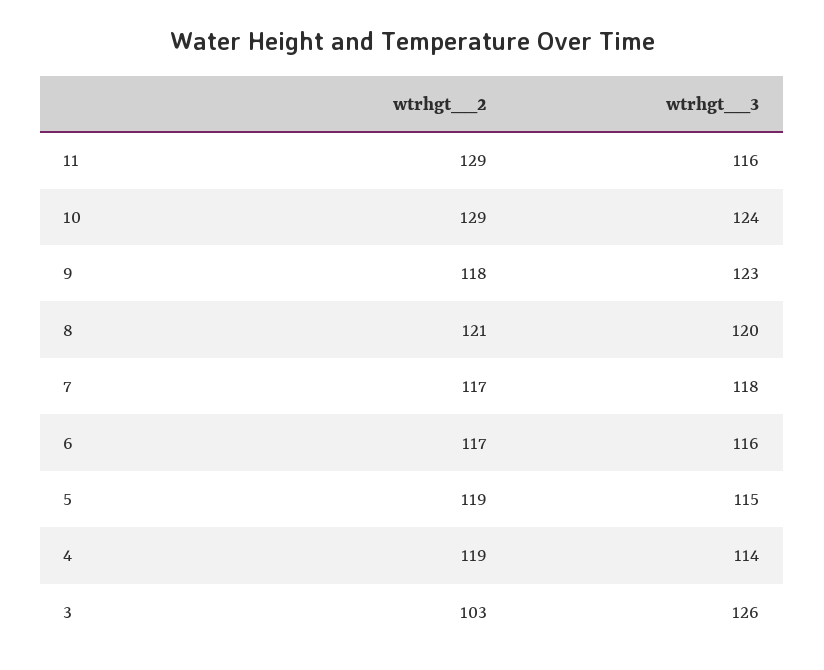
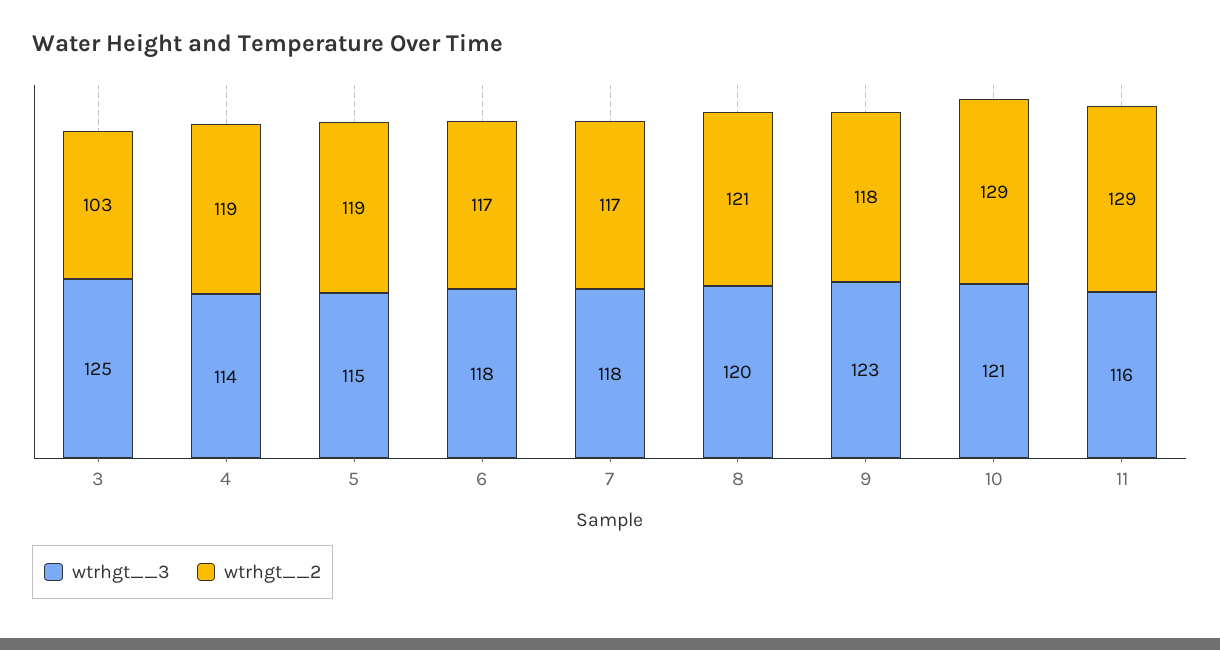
  {
    "wtrhgt__2": {
      "11": 129,
      "10": 129,
      "9": 118,
      "8": 121,
      "7": 117,
      "6": 117,
      "5": 119,
      "4": 119,
      "3": 103
    },
    "wtrhgt__3": {
      "11": 116,
-     "10": 124,
+     "10": 121,
      "9": 123,
      "8": 120,
      "7": 118,
-     "6": 116,
+     "6": 118,
      "5": 115,
      "4": 114,
-     "3": 126
+     "3": 125
    }
  }

